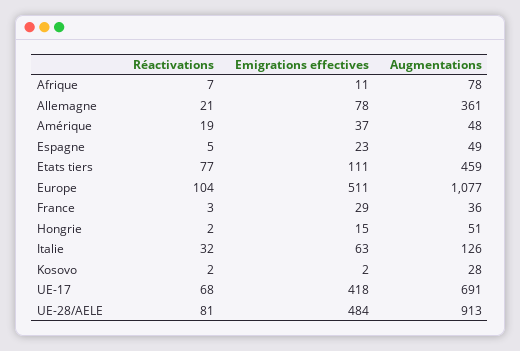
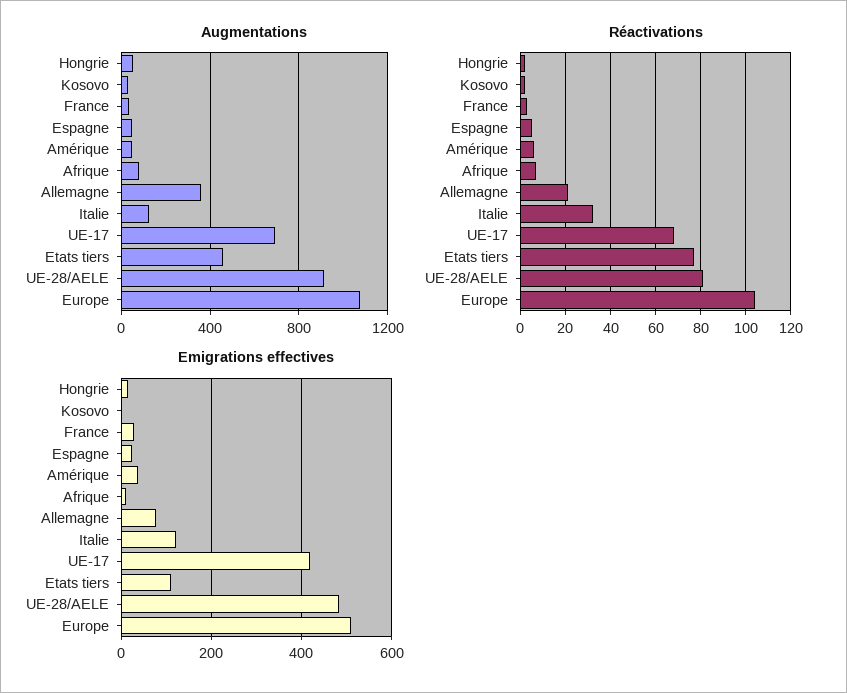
  {
    "Réactivations": {
      "Afrique": 7,
      "Allemagne": 21,
-     "Amérique": 19,
+     "Amérique": 5,
      "Espagne": 5,
      "Etats tiers": 77,
      "Europe": 104,
      "France": 3,
      "Hongrie": 2,
      "Italie": 32,
      "Kosovo": 2,
      "UE-17": 68,
      "UE-28/AELE": 81
    },
    "Emigrations effectives": {
      "Afrique": 11,
      "Allemagne": 78,
      "Amérique": 37,
      "Espagne": 23,
      "Etats tiers": 111,
      "Europe": 511,
      "France": 29,
      "Hongrie": 15,
-     "Italie": 63,
+     "Italie": 120,
      "Kosovo": 2,
      "UE-17": 418,
      "UE-28/AELE": 484
    },
    "Augmentations": {
      "Afrique": 78,
      "Allemagne": 361,
      "Amérique": 48,
      "Espagne": 49,
      "Etats tiers": 459,
      "Europe": 1077,
      "France": 36,
      "Hongrie": 51,
      "Italie": 126,
      "Kosovo": 28,
      "UE-17": 691,
      "UE-28/AELE": 913
    }
  }

